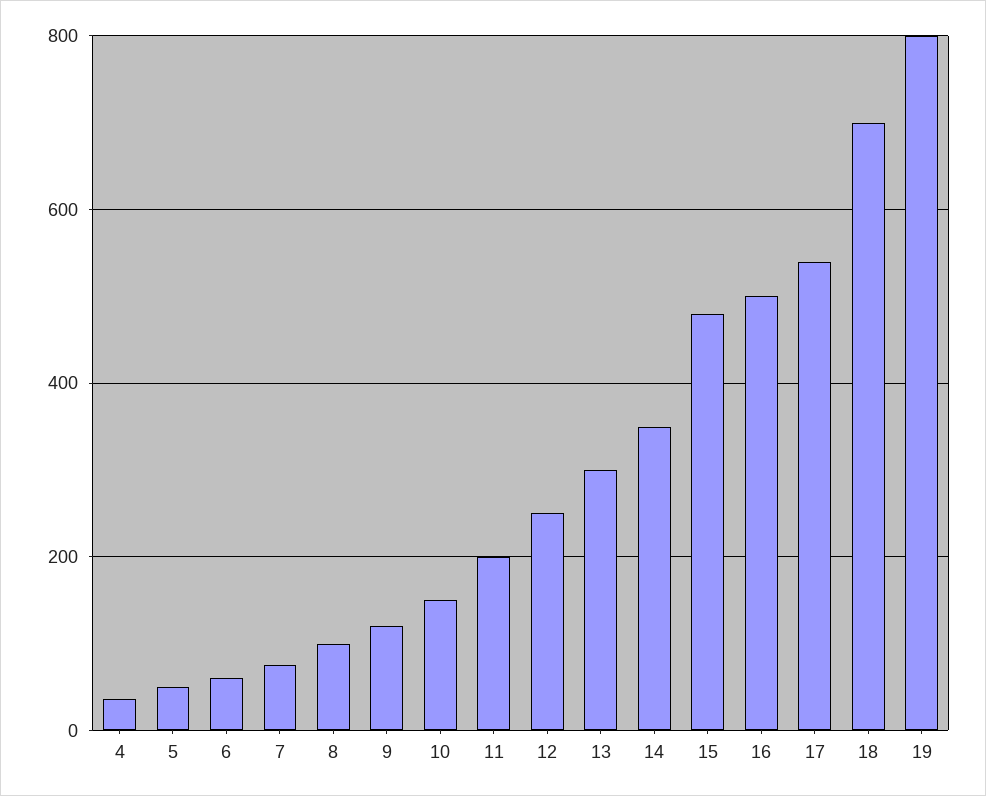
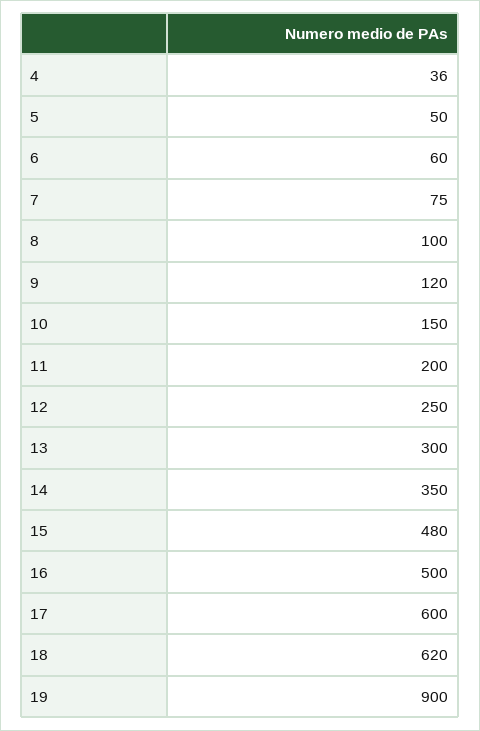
  {
    "4": 36,
    "5": 50,
    "6": 60,
    "7": 75,
    "8": 100,
    "9": 120,
    "10": 150,
    "11": 200,
    "12": 250,
    "13": 300,
    "14": 350,
    "15": 480,
    "16": 500,
-   "17": 540,
+   "17": 600,
-   "18": 700,
+   "18": 620,
-   "19": 800
+   "19": 900
  }

